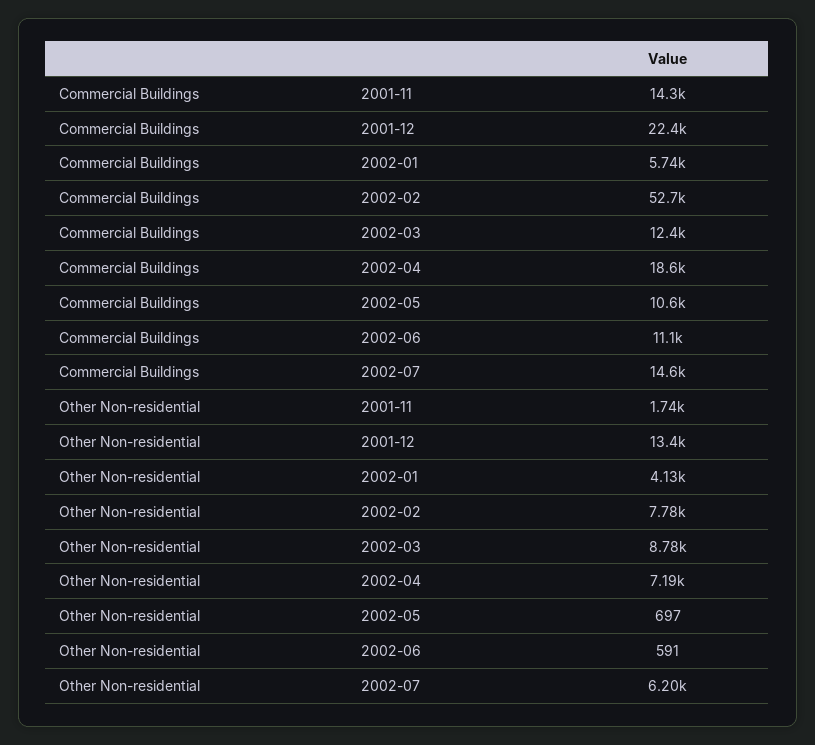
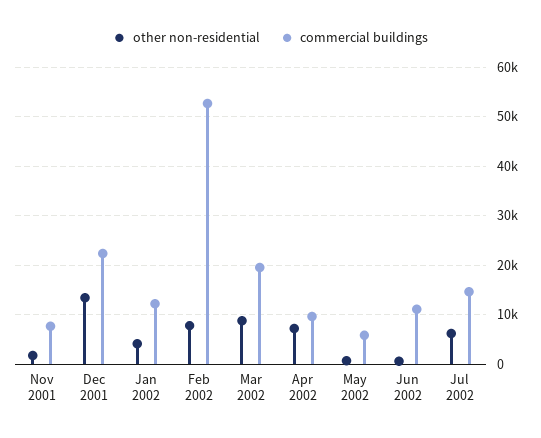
  {
    "Commercial Buildings": {
-     "2001-11": 14300,
+     "2001-11": 8000,
      "2001-12": 22400,
-     "2002-01": 5740,
+     "2002-01": 12000,
      "2002-02": 52700,
-     "2002-03": 12400,
+     "2002-03": 20000,
-     "2002-04": 18600,
+     "2002-04": 10000,
-     "2002-05": 10600,
+     "2002-05": 6000,
      "2002-06": 11100,
      "2002-07": 14600
    },
    "Other Non-residential": {
      "2001-11": 1740,
      "2001-12": 13400,
      "2002-01": 4130,
      "2002-02": 7780,
      "2002-03": 8780,
      "2002-04": 7190,
      "2002-05": 697,
      "2002-06": 591,
      "2002-07": 6200
    }
  }

